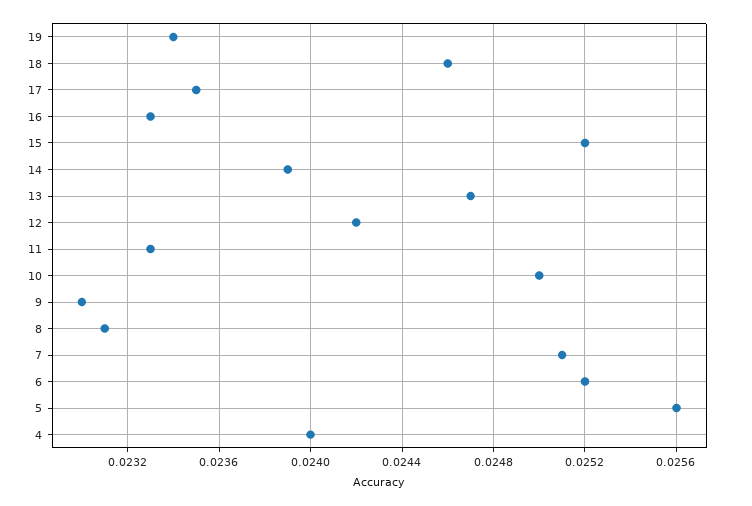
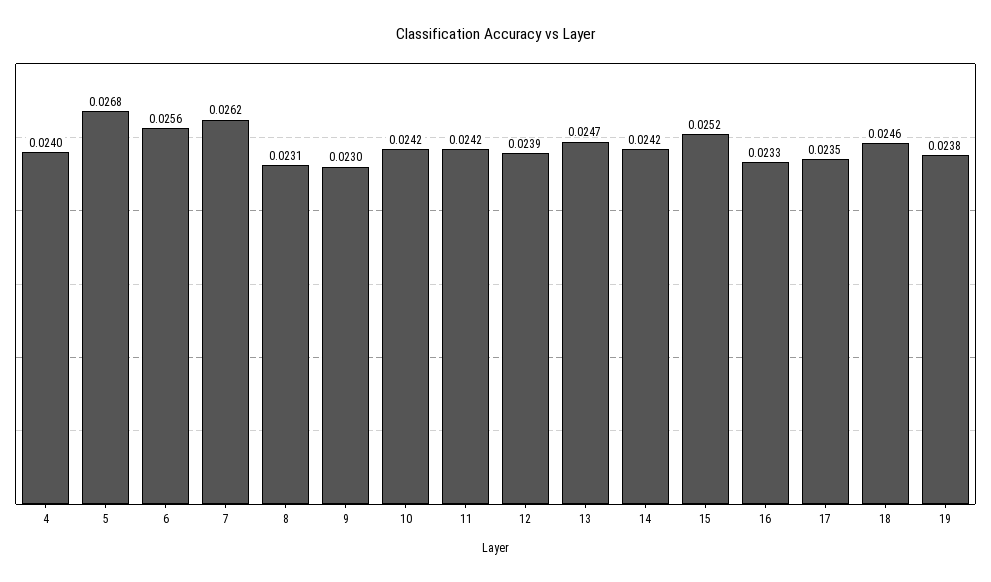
  {
-   "19": 0.0234,
+   "19": 0.0238,
    "18": 0.0246,
    "17": 0.0235,
    "16": 0.0233,
    "15": 0.0252,
-   "14": 0.0239,
+   "14": 0.0242,
    "13": 0.0247,
-   "12": 0.0242,
+   "12": 0.0239,
-   "11": 0.0233,
+   "11": 0.0242,
-   "10": 0.025,
+   "10": 0.0242,
    "9": 0.023,
    "8": 0.0231,
-   "7": 0.0251,
+   "7": 0.0262,
-   "6": 0.0252,
+   "6": 0.0256,
-   "5": 0.0256,
+   "5": 0.0268,
    "4": 0.024
  }

